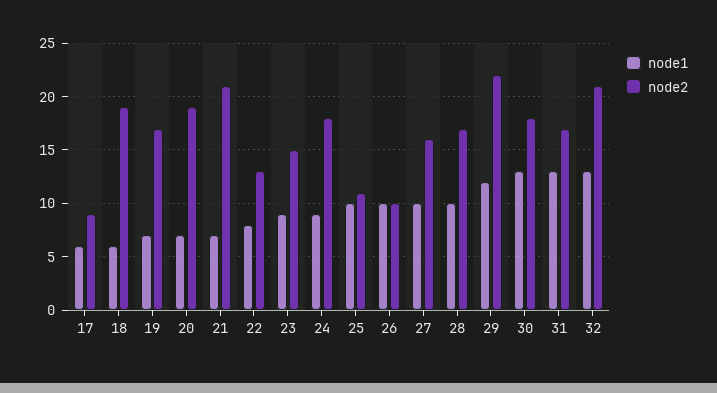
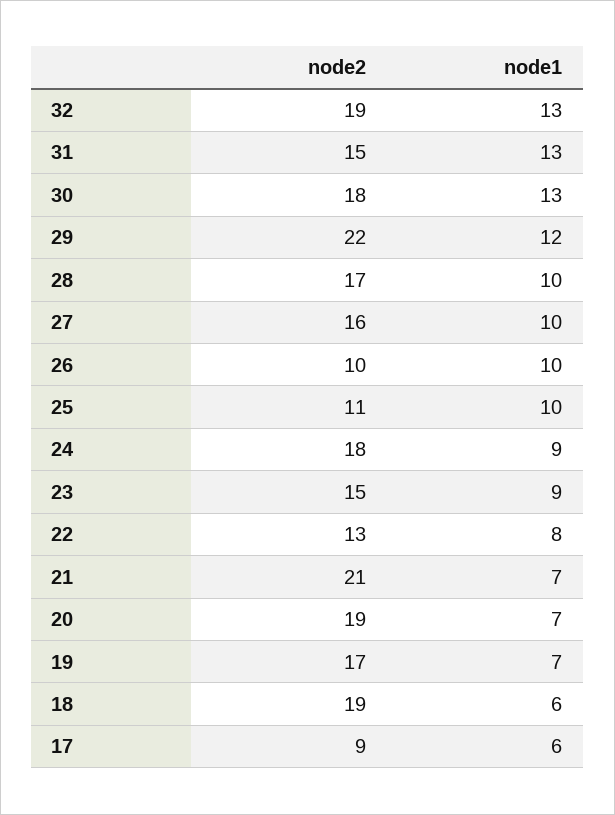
  {
    "node1": {
      "17": 6,
      "18": 6,
      "19": 7,
      "20": 7,
      "21": 7,
      "22": 8,
      "23": 9,
      "24": 9,
      "25": 10,
      "26": 10,
      "27": 10,
      "28": 10,
      "29": 12,
      "30": 13,
      "31": 13,
      "32": 13
    },
    "node2": {
      "17": 9,
      "18": 19,
      "19": 17,
      "20": 19,
      "21": 21,
      "22": 13,
      "23": 15,
      "24": 18,
      "25": 11,
      "26": 10,
      "27": 16,
      "28": 17,
      "29": 22,
      "30": 18,
-     "31": 17,
+     "31": 15,
-     "32": 21
+     "32": 19
    }
  }

